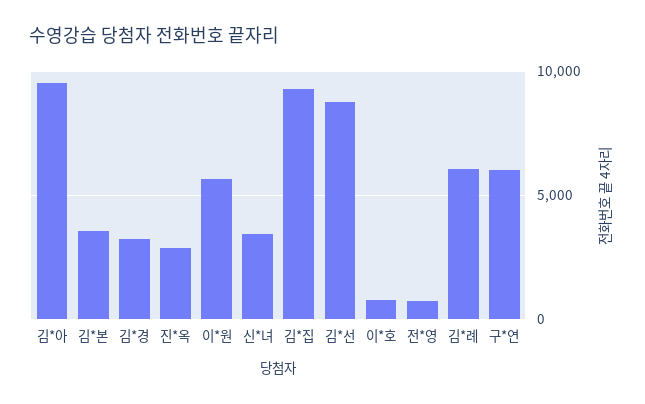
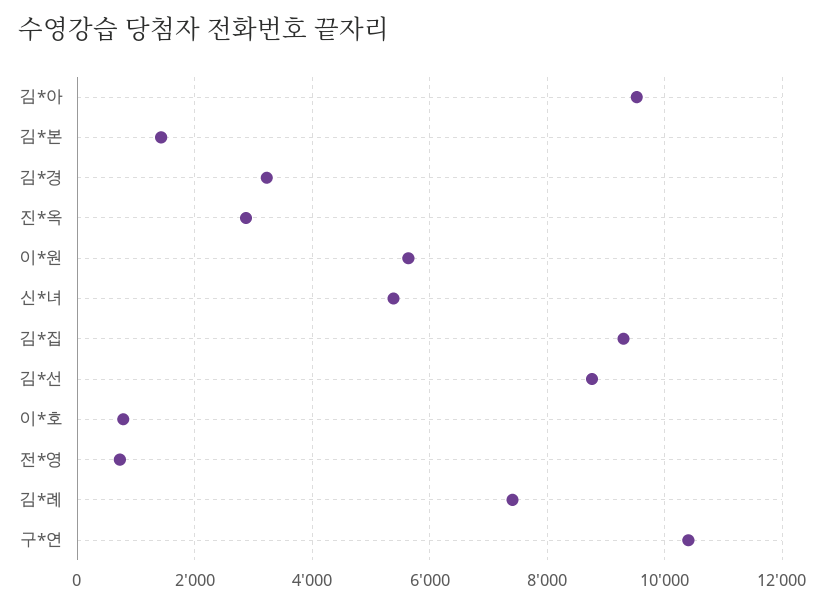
  {
    "김*아": 9600,
-   "김*본": 3500,
+   "김*본": 1400,
    "김*경": 3200,
    "진*옥": 2800,
    "이*원": 5600,
-   "신*녀": 3500,
+   "신*녀": 5400,
    "김*집": 9200,
    "김*선": 8800,
    "이*호": 800,
    "전*영": 800,
-   "김*례": 6000,
+   "김*례": 7400,
-   "구*연": 6000
+   "구*연": 10400
  }

